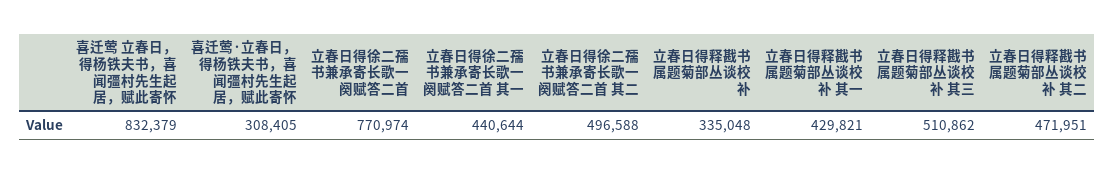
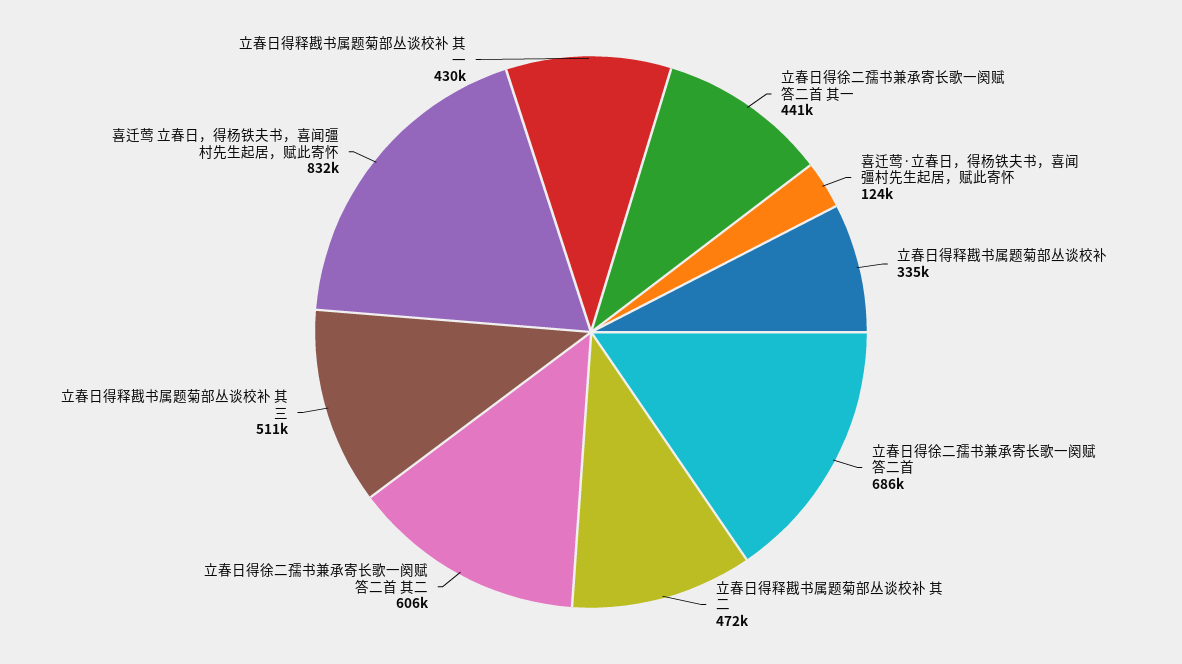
  {
    "喜迁莺 立春日，得杨铁夫书，喜闻彊村先生起居，赋此寄怀": 832379,
-   "喜迁莺·立春日，得杨铁夫书，喜闻彊村先生起居，赋此寄怀": 308405,
+   "喜迁莺·立春日，得杨铁夫书，喜闻彊村先生起居，赋此寄怀": 124000,
-   "立春日得徐二孺书兼承寄长歌一阕赋答二首": 770974,
+   "立春日得徐二孺书兼承寄长歌一阕赋答二首": 686000,
    "立春日得徐二孺书兼承寄长歌一阕赋答二首 其一": 440644,
-   "立春日得徐二孺书兼承寄长歌一阕赋答二首 其二": 496588,
+   "立春日得徐二孺书兼承寄长歌一阕赋答二首 其二": 606000,
    "立春日得释戡书属题菊部丛谈校补": 335048,
    "立春日得释戡书属题菊部丛谈校补 其一": 429821,
    "立春日得释戡书属题菊部丛谈校补 其三": 510862,
    "立春日得释戡书属题菊部丛谈校补 其二": 471951
  }

